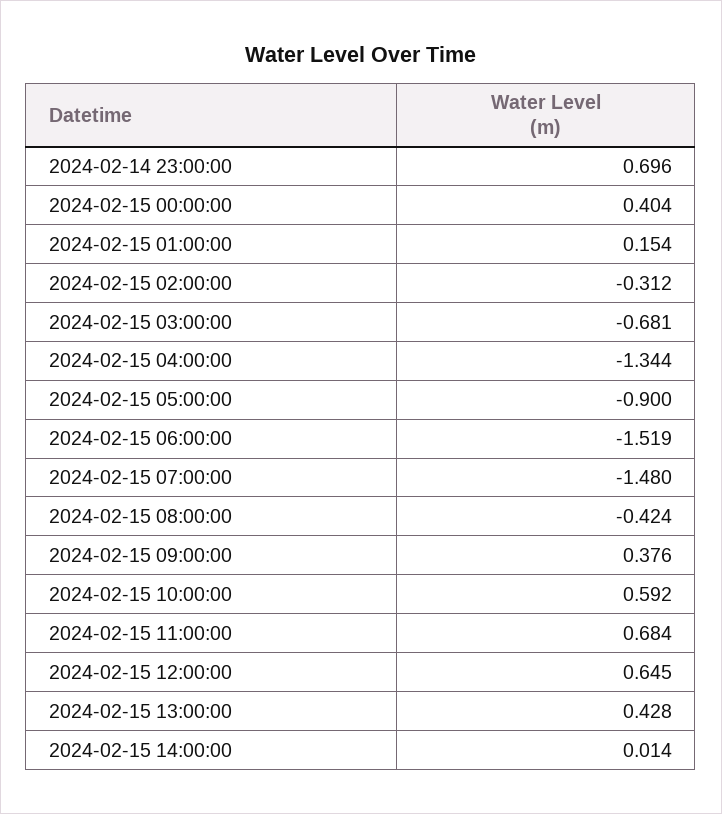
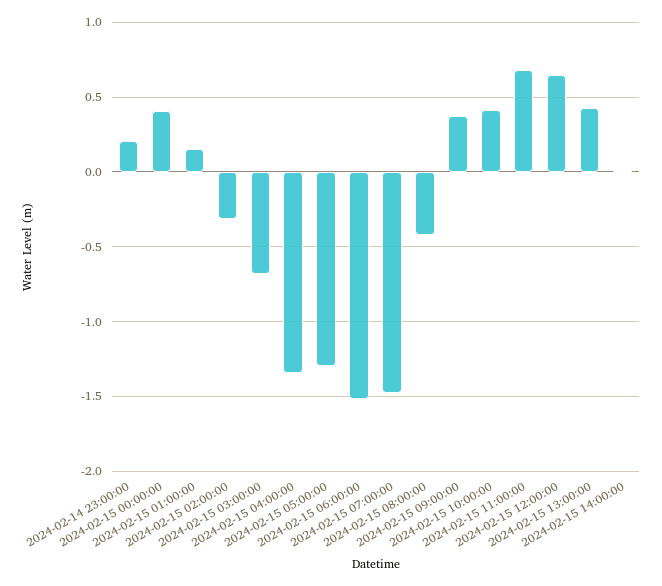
  {
-   "2024-02-14 23:00:00": 0.696,
+   "2024-02-14 23:00:00": 0.2,
    "2024-02-15 00:00:00": 0.404,
    "2024-02-15 01:00:00": 0.154,
    "2024-02-15 02:00:00": -0.312,
    "2024-02-15 03:00:00": -0.681,
    "2024-02-15 04:00:00": -1.344,
-   "2024-02-15 05:00:00": -0.9,
+   "2024-02-15 05:00:00": -1.3,
    "2024-02-15 06:00:00": -1.519,
    "2024-02-15 07:00:00": -1.48,
    "2024-02-15 08:00:00": -0.424,
    "2024-02-15 09:00:00": 0.376,
-   "2024-02-15 10:00:00": 0.592,
+   "2024-02-15 10:00:00": 0.4,
    "2024-02-15 11:00:00": 0.684,
    "2024-02-15 12:00:00": 0.645,
    "2024-02-15 13:00:00": 0.428,
    "2024-02-15 14:00:00": 0.014
  }

